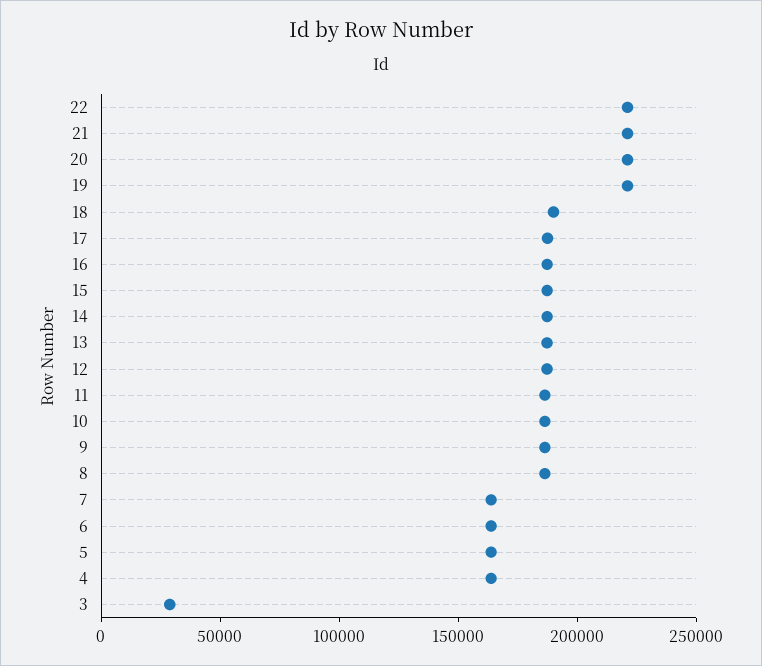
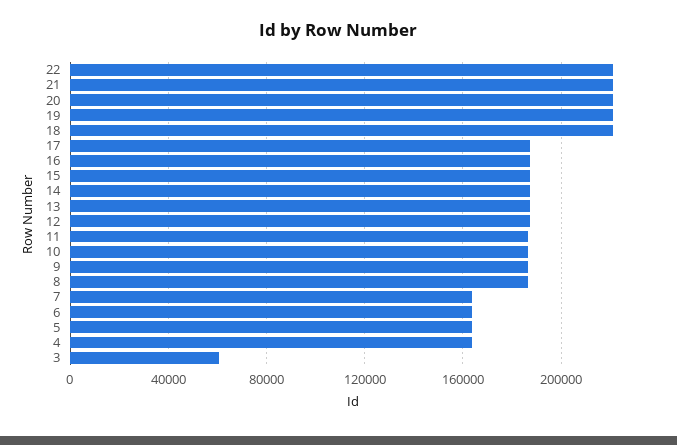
  {
    "22": 220000,
    "21": 220000,
    "20": 220000,
    "19": 220000,
-   "18": 190000,
+   "18": 220000,
    "17": 190000,
    "16": 185000,
    "15": 185000,
    "14": 185000,
    "13": 185000,
    "12": 185000,
    "11": 185000,
    "10": 185000,
    "9": 185000,
    "8": 185000,
    "7": 165000,
    "6": 165000,
    "5": 165000,
    "4": 165000,
-   "3": 30000
+   "3": 60000
  }

